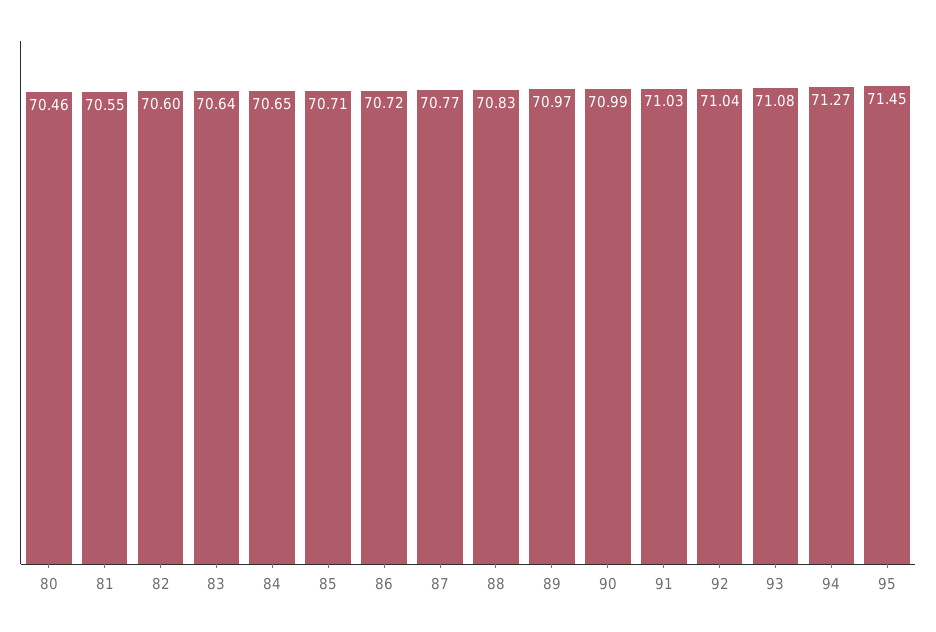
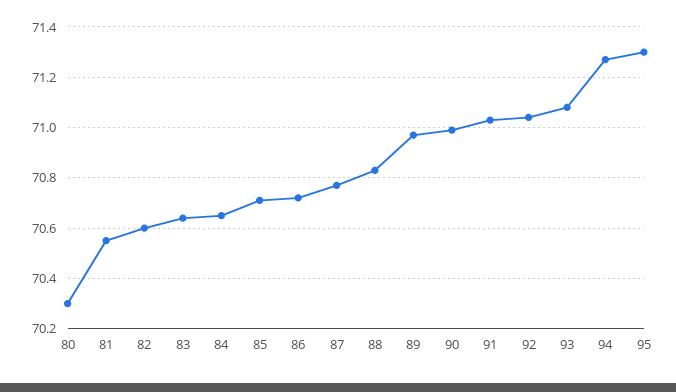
  {
-   "80": 70.46,
+   "80": 70.3,
    "81": 70.55,
    "82": 70.6,
    "83": 70.64,
    "84": 70.65,
    "85": 70.71,
    "86": 70.72,
    "87": 70.77,
    "88": 70.83,
    "89": 70.97,
    "90": 70.99,
    "91": 71.03,
    "92": 71.04,
    "93": 71.08,
    "94": 71.27,
-   "95": 71.45
+   "95": 71.3
  }

